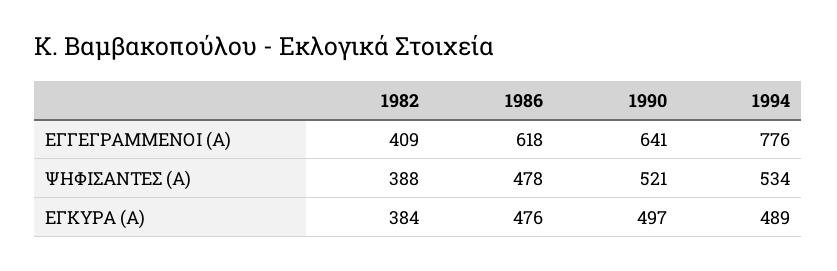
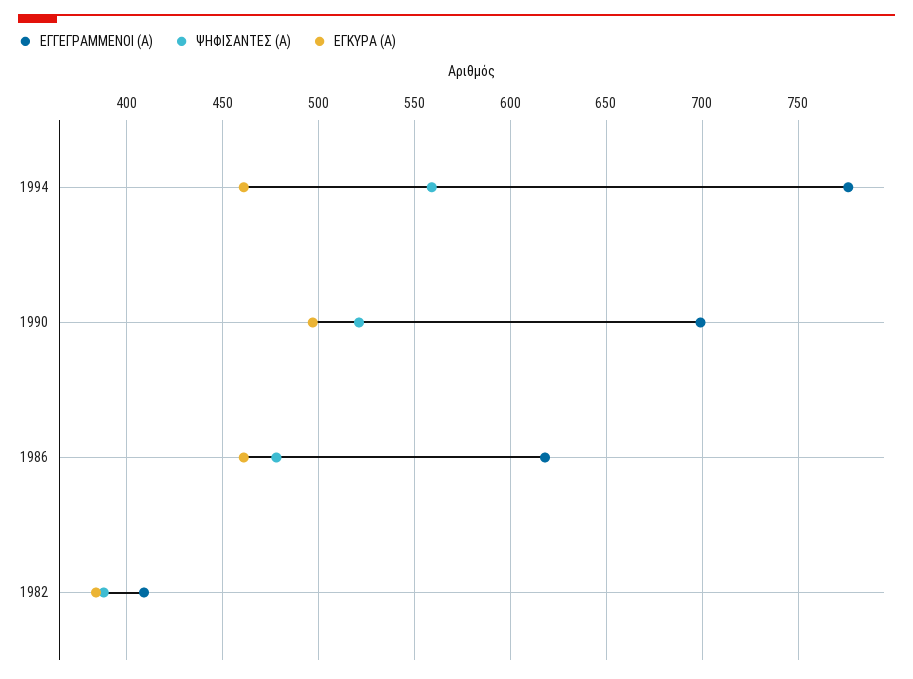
  {
    "ΕΓΓΕΓΡΑΜΜΕΝΟΙ (Α)": {
      "1982": 409,
      "1986": 618,
-     "1990": 641,
+     "1990": 700,
      "1994": 776
    },
    "ΨΗΦΙΣΑΝΤΕΣ (Α)": {
      "1982": 388,
      "1986": 478,
      "1990": 521,
-     "1994": 534
+     "1994": 560
    },
    "ΕΓΚΥΡΑ (Α)": {
      "1982": 384,
-     "1986": 476,
+     "1986": 460,
      "1990": 497,
-     "1994": 489
+     "1994": 460
    }
  }

